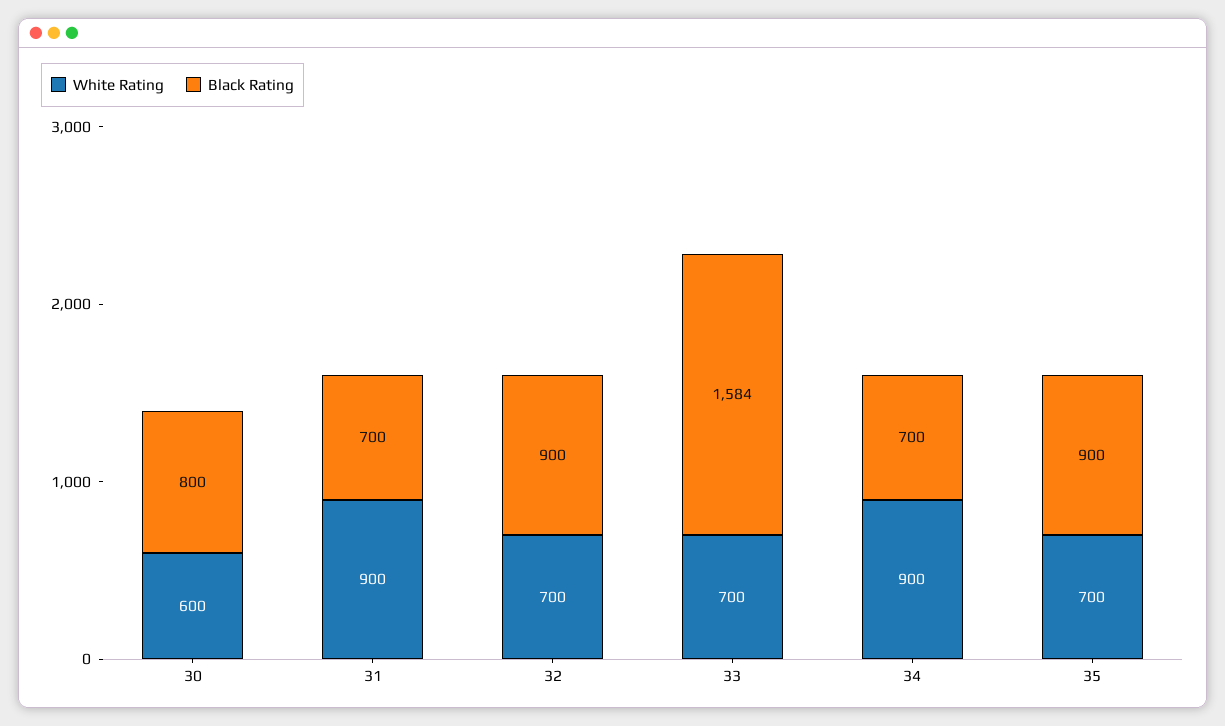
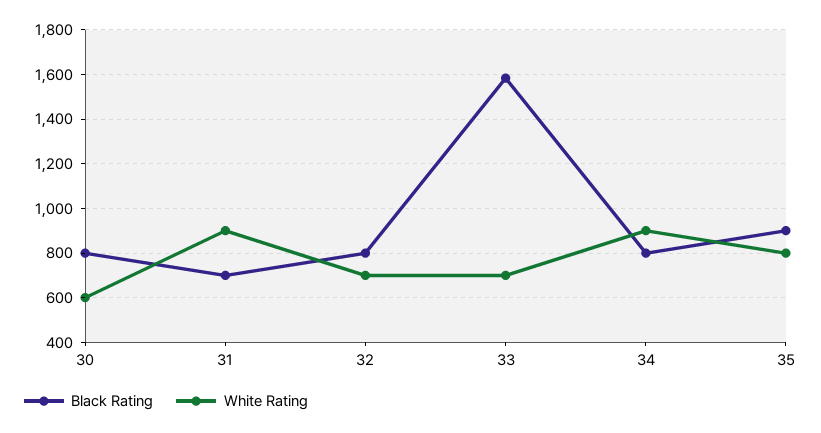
  {
    "White Rating": {
      "30": 600,
      "31": 900,
      "32": 700,
      "33": 700,
      "34": 900,
-     "35": 700
+     "35": 800
    },
    "Black Rating": {
      "30": 800,
      "31": 700,
-     "32": 900,
+     "32": 800,
      "33": 1584,
-     "34": 700,
+     "34": 800,
      "35": 900
    }
  }

